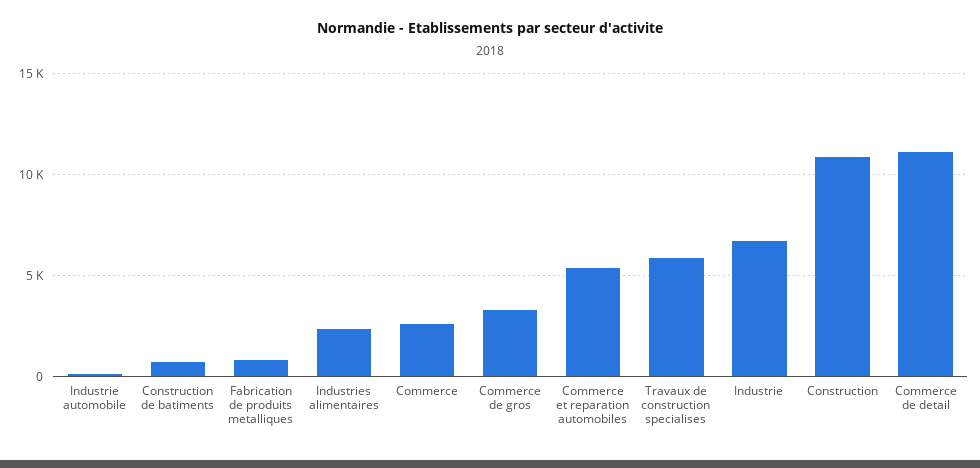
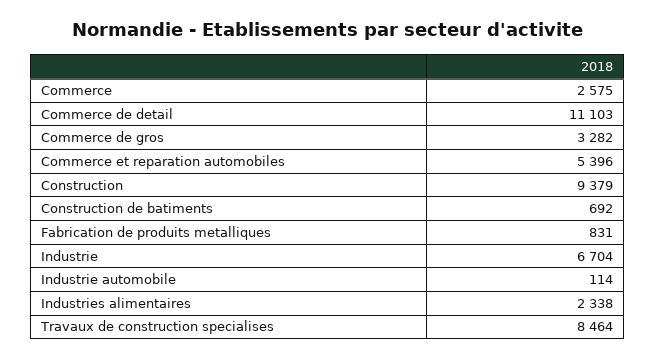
  {
    "Industrie automobile": 114,
    "Construction de batiments": 692,
    "Fabrication de produits metalliques": 831,
    "Industries alimentaires": 2338,
    "Commerce": 2575,
    "Commerce de gros": 3282,
    "Commerce et reparation automobiles": 5396,
-   "Travaux de construction specialises": 6000,
+   "Travaux de construction specialises": 8464,
    "Industrie": 6704,
-   "Construction": 11000,
+   "Construction": 9379,
    "Commerce de detail": 11103
  }

